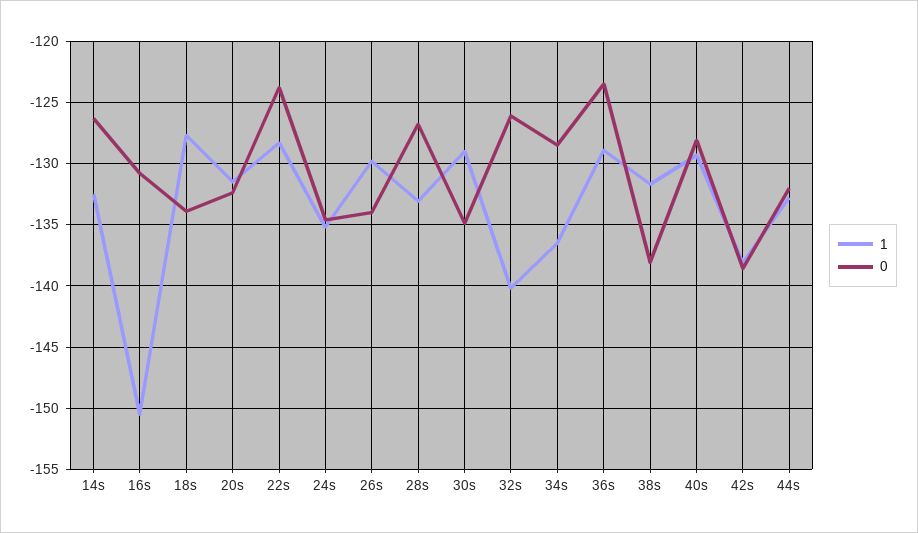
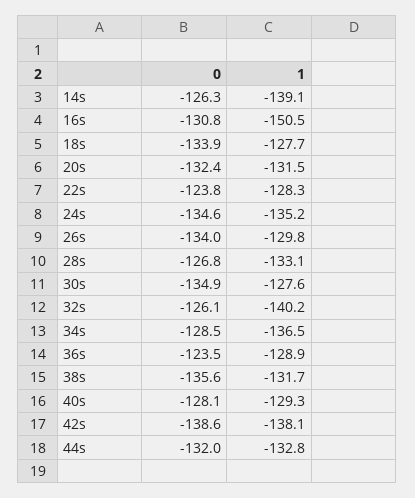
  {
    "1": {
-     "14s": -132.5,
+     "14s": -139.1,
      "16s": -150.5,
      "18s": -127.7,
      "20s": -131.5,
      "22s": -128.3,
      "24s": -135.2,
      "26s": -129.8,
      "28s": -133.1,
-     "30s": -129,
+     "30s": -127.6,
      "32s": -140.2,
      "34s": -136.5,
      "36s": -128.9,
      "38s": -131.7,
      "40s": -129.3,
      "42s": -138.1,
      "44s": -132.8
    },
    "0": {
      "14s": -126.3,
      "16s": -130.8,
      "18s": -133.9,
      "20s": -132.4,
      "22s": -123.8,
      "24s": -134.6,
      "26s": -134,
      "28s": -126.8,
      "30s": -134.9,
      "32s": -126.1,
      "34s": -128.5,
      "36s": -123.5,
-     "38s": -138,
+     "38s": -135.6,
      "40s": -128.1,
      "42s": -138.6,
      "44s": -132
    }
  }

